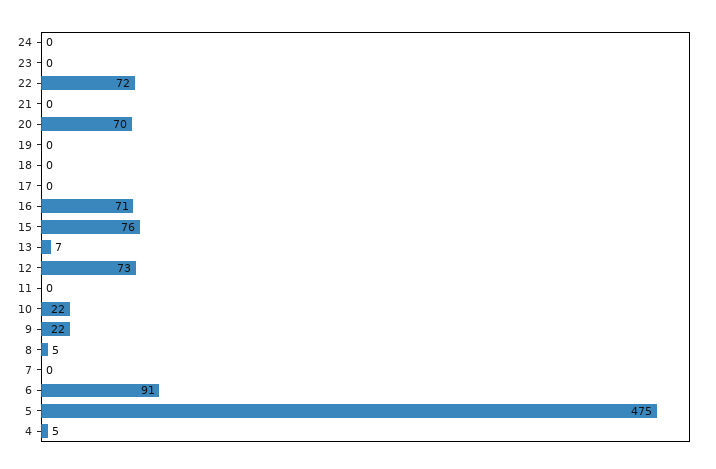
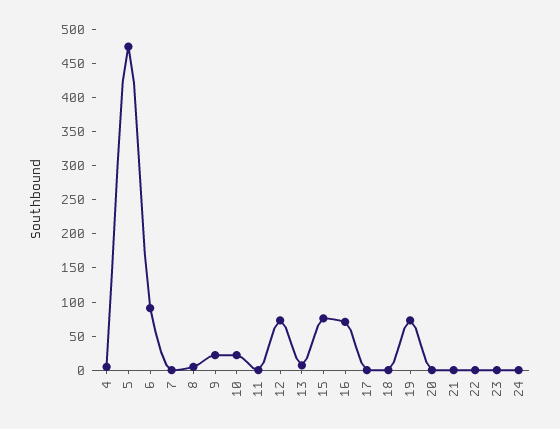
  {
    "24": 0,
    "23": 0,
-   "22": 72,
+   "22": 0,
    "21": 0,
-   "20": 70,
+   "20": 0,
-   "19": 0,
+   "19": 75,
    "18": 0,
    "17": 0,
    "16": 71,
    "15": 76,
    "13": 7,
    "12": 73,
    "11": 0,
    "10": 22,
    "9": 22,
    "8": 5,
    "7": 0,
    "6": 91,
    "5": 475,
    "4": 5
  }

